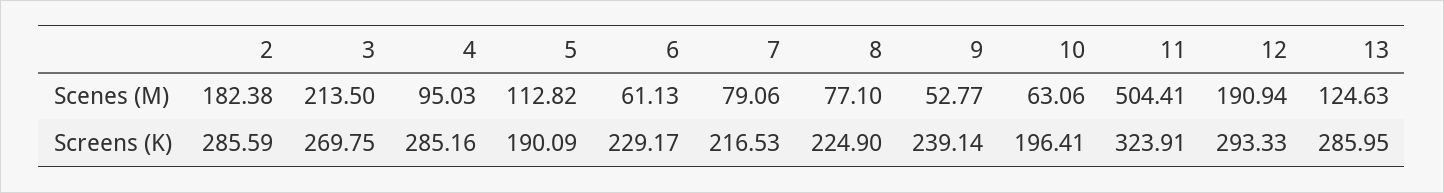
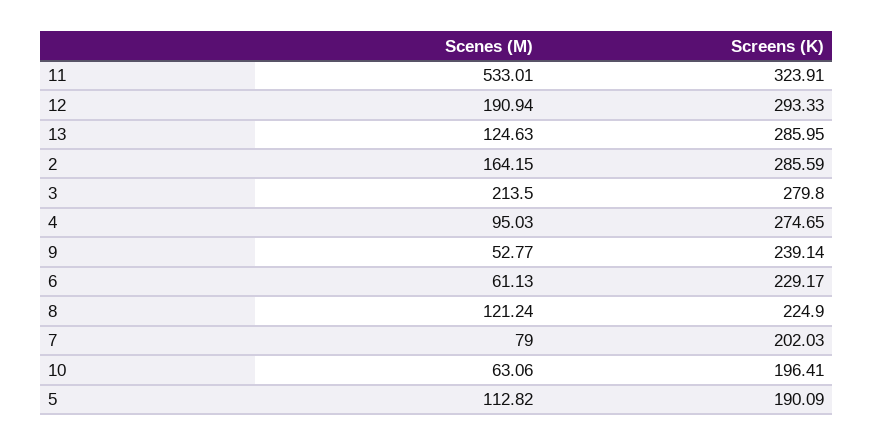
  {
    "2": {
-     "Scenes (M)": 182.38,
+     "Scenes (M)": 164.15,
      "Screens (K)": 285.59
    },
    "3": {
      "Scenes (M)": 213.5,
-     "Screens (K)": 269.75
+     "Screens (K)": 279.8
    },
    "4": {
      "Scenes (M)": 95.03,
-     "Screens (K)": 285.16
+     "Screens (K)": 274.65
    },
    "5": {
      "Scenes (M)": 112.82,
      "Screens (K)": 190.09
    },
    "6": {
      "Scenes (M)": 61.13,
      "Screens (K)": 229.17
    },
    "7": {
-     "Scenes (M)": 79.06,
+     "Scenes (M)": 79,
-     "Screens (K)": 216.53
+     "Screens (K)": 202.03
    },
    "8": {
-     "Scenes (M)": 77.1,
+     "Scenes (M)": 121.24,
      "Screens (K)": 224.9
    },
    "9": {
      "Scenes (M)": 52.77,
      "Screens (K)": 239.14
    },
    "10": {
      "Scenes (M)": 63.06,
      "Screens (K)": 196.41
    },
    "11": {
-     "Scenes (M)": 504.41,
+     "Scenes (M)": 533.01,
      "Screens (K)": 323.91
    },
    "12": {
      "Scenes (M)": 190.94,
      "Screens (K)": 293.33
    },
    "13": {
      "Scenes (M)": 124.63,
      "Screens (K)": 285.95
    }
  }

